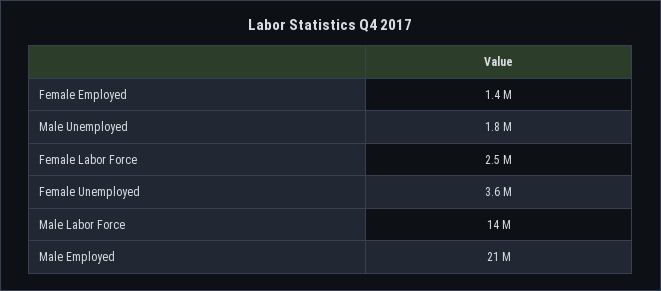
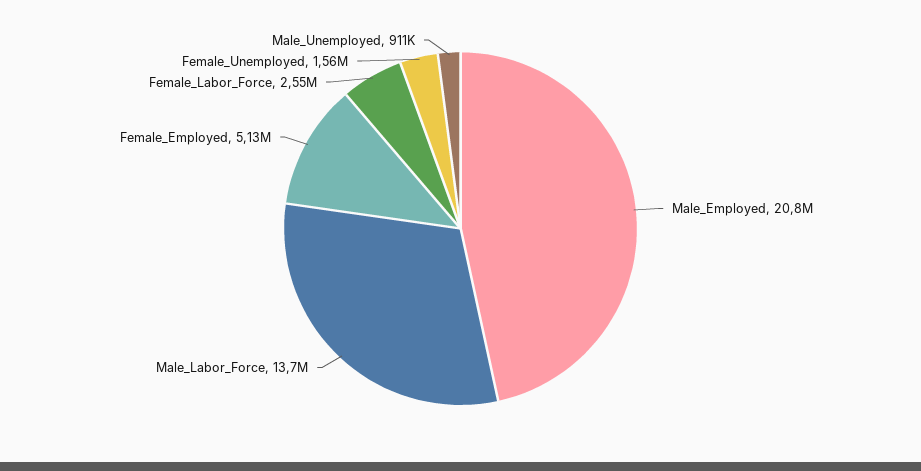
  {
-   "Female Employed": 1400000,
+   "Female Employed": 5130000,
-   "Male Unemployed": 1800000,
+   "Male Unemployed": 911000,
    "Female Labor Force": 2550000,
-   "Female Unemployed": 3600000,
+   "Female Unemployed": 1560000,
    "Male Labor Force": 13700000,
    "Male Employed": 20800000
  }

